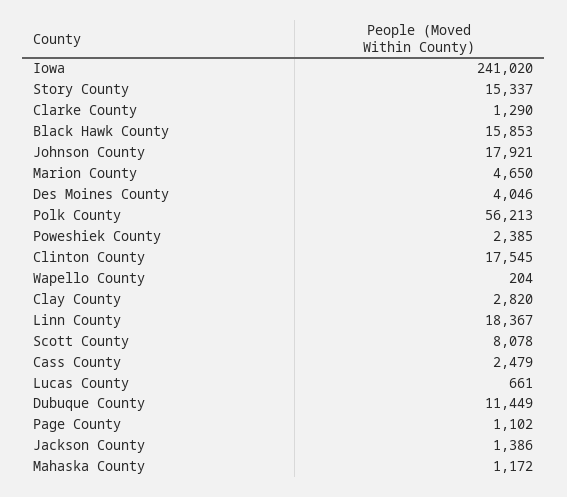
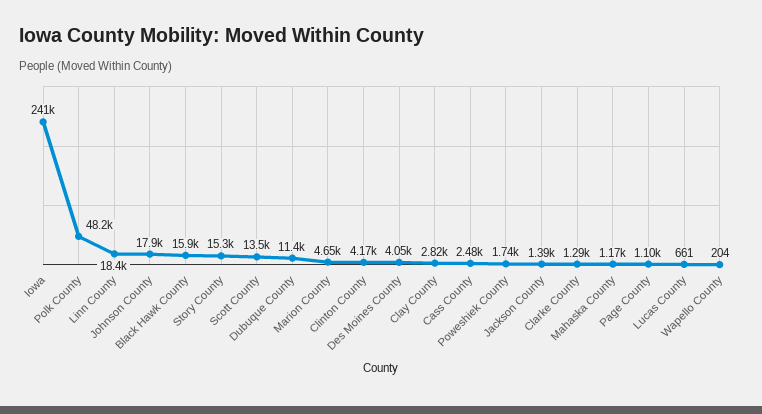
  {
    "Iowa": 241020,
    "Story County": 15337,
    "Clarke County": 1290,
    "Black Hawk County": 15853,
    "Johnson County": 17921,
    "Marion County": 4650,
    "Des Moines County": 4046,
-   "Polk County": 56213,
+   "Polk County": 48200,
-   "Poweshiek County": 2385,
+   "Poweshiek County": 1740,
-   "Clinton County": 17545,
+   "Clinton County": 4170,
    "Wapello County": 204,
    "Clay County": 2820,
    "Linn County": 18367,
-   "Scott County": 8078,
+   "Scott County": 13500,
    "Cass County": 2479,
    "Lucas County": 661,
    "Dubuque County": 11449,
    "Page County": 1102,
    "Jackson County": 1386,
    "Mahaska County": 1172
  }

